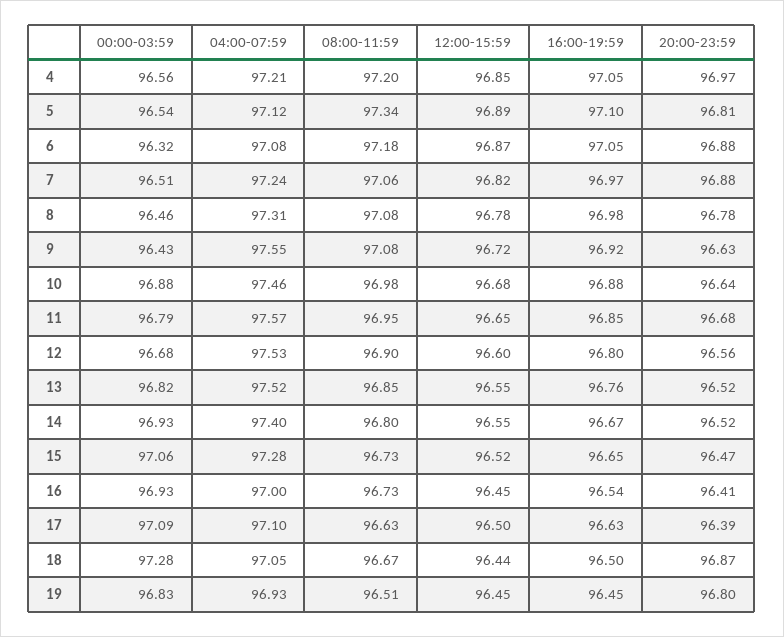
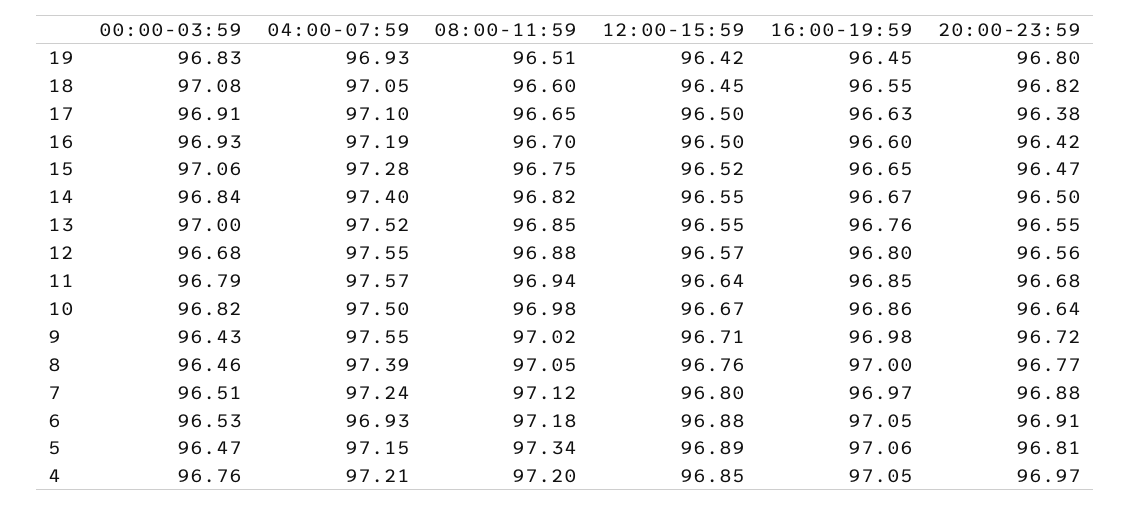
  {
    "00:00-03:59": {
-     "4": 96.56,
+     "4": 96.76,
-     "5": 96.54,
+     "5": 96.47,
-     "6": 96.32,
+     "6": 96.53,
      "7": 96.51,
      "8": 96.46,
      "9": 96.43,
-     "10": 96.88,
+     "10": 96.82,
      "11": 96.79,
      "12": 96.68,
-     "13": 96.82,
+     "13": 97,
-     "14": 96.93,
+     "14": 96.84,
      "15": 97.06,
      "16": 96.93,
-     "17": 97.09,
+     "17": 96.91,
-     "18": 97.28,
+     "18": 97.08,
      "19": 96.83
    },
    "04:00-07:59": {
      "4": 97.21,
-     "5": 97.12,
+     "5": 97.15,
-     "6": 97.08,
+     "6": 96.93,
      "7": 97.24,
-     "8": 97.31,
+     "8": 97.39,
      "9": 97.55,
-     "10": 97.46,
+     "10": 97.5,
      "11": 97.57,
-     "12": 97.53,
+     "12": 97.55,
      "13": 97.52,
      "14": 97.4,
      "15": 97.28,
-     "16": 97,
+     "16": 97.19,
      "17": 97.1,
      "18": 97.05,
      "19": 96.93
    },
    "08:00-11:59": {
      "4": 97.2,
      "5": 97.34,
      "6": 97.18,
-     "7": 97.06,
+     "7": 97.12,
-     "8": 97.08,
+     "8": 97.05,
-     "9": 97.08,
+     "9": 97.02,
      "10": 96.98,
-     "11": 96.95,
+     "11": 96.94,
-     "12": 96.9,
+     "12": 96.88,
      "13": 96.85,
-     "14": 96.8,
+     "14": 96.82,
-     "15": 96.73,
+     "15": 96.75,
-     "16": 96.73,
+     "16": 96.7,
-     "17": 96.63,
+     "17": 96.65,
-     "18": 96.67,
+     "18": 96.6,
      "19": 96.51
    },
    "12:00-15:59": {
      "4": 96.85,
      "5": 96.89,
-     "6": 96.87,
+     "6": 96.88,
-     "7": 96.82,
+     "7": 96.8,
-     "8": 96.78,
+     "8": 96.76,
-     "9": 96.72,
+     "9": 96.71,
-     "10": 96.68,
+     "10": 96.67,
-     "11": 96.65,
+     "11": 96.64,
-     "12": 96.6,
+     "12": 96.57,
      "13": 96.55,
      "14": 96.55,
      "15": 96.52,
-     "16": 96.45,
+     "16": 96.5,
      "17": 96.5,
-     "18": 96.44,
+     "18": 96.45,
-     "19": 96.45
+     "19": 96.42
    },
    "16:00-19:59": {
      "4": 97.05,
-     "5": 97.1,
+     "5": 97.06,
      "6": 97.05,
      "7": 96.97,
-     "8": 96.98,
+     "8": 97,
-     "9": 96.92,
+     "9": 96.98,
-     "10": 96.88,
+     "10": 96.86,
      "11": 96.85,
      "12": 96.8,
      "13": 96.76,
      "14": 96.67,
      "15": 96.65,
-     "16": 96.54,
+     "16": 96.6,
      "17": 96.63,
-     "18": 96.5,
+     "18": 96.55,
      "19": 96.45
    },
    "20:00-23:59": {
      "4": 96.97,
      "5": 96.81,
-     "6": 96.88,
+     "6": 96.91,
      "7": 96.88,
-     "8": 96.78,
+     "8": 96.77,
-     "9": 96.63,
+     "9": 96.72,
      "10": 96.64,
      "11": 96.68,
      "12": 96.56,
-     "13": 96.52,
+     "13": 96.55,
-     "14": 96.52,
+     "14": 96.5,
      "15": 96.47,
-     "16": 96.41,
+     "16": 96.42,
-     "17": 96.39,
+     "17": 96.38,
-     "18": 96.87,
+     "18": 96.82,
      "19": 96.8
    }
  }

